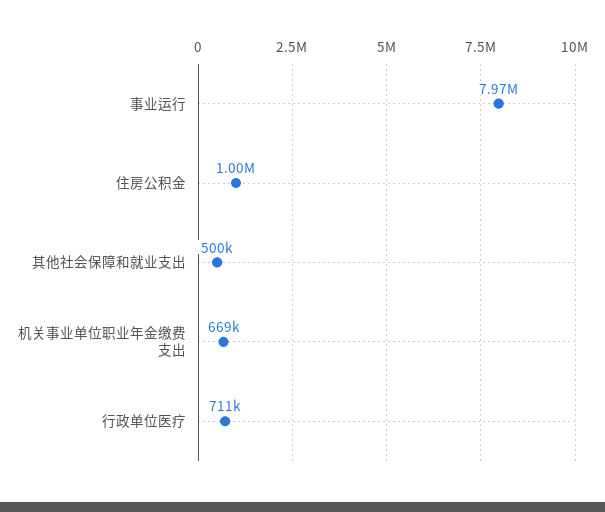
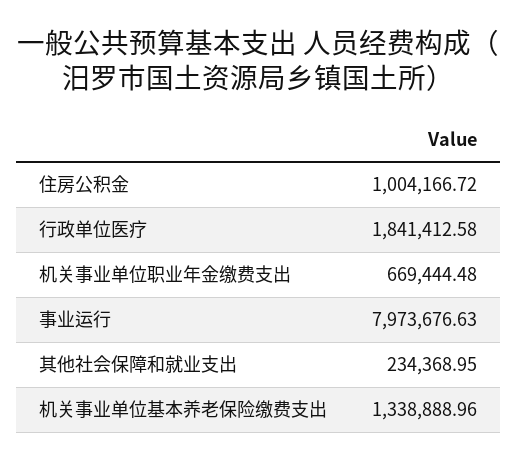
  {
    "事业运行": 7973676.63,
    "住房公积金": 1004166.72,
-   "其他社会保障和就业支出": 500000,
+   "其他社会保障和就业支出": 234368.95,
    "机关事业单位职业年金缴费支出": 669444.48,
-   "行政单位医疗": 711000
+   "行政单位医疗": 1841412.58,
+   "机关事业单位基本养老保险缴费支出": 1338888.96
  }

